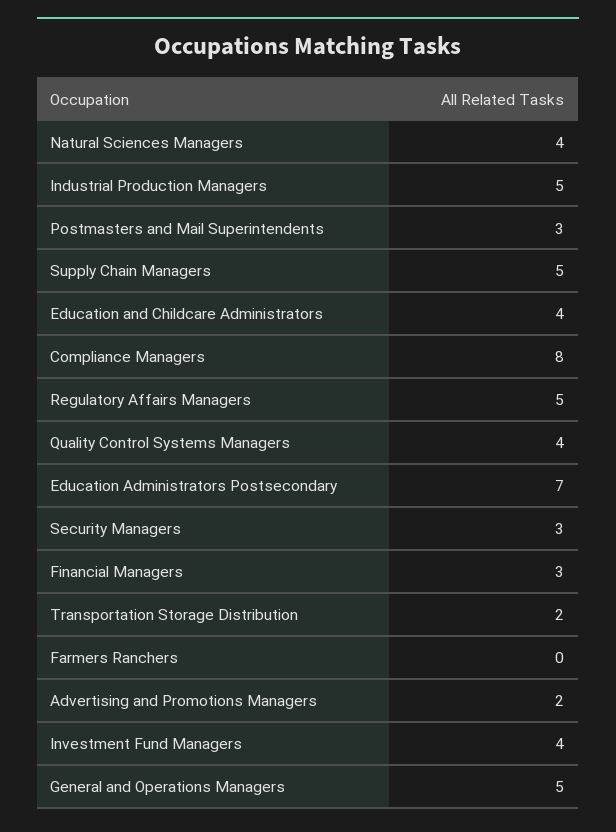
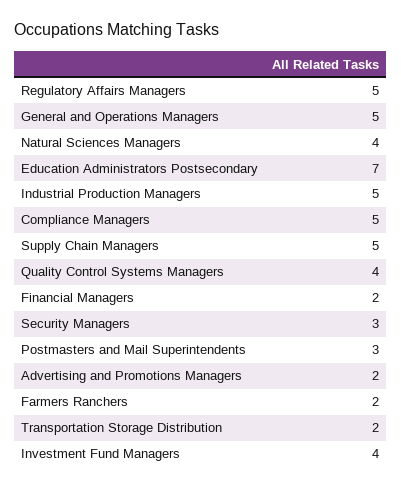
  {
    "Natural Sciences Managers": 4,
    "Industrial Production Managers": 5,
    "Postmasters and Mail Superintendents": 3,
    "Supply Chain Managers": 5,
-   "Education and Childcare Administrators": 4,
-   "Compliance Managers": 8,
+   "Compliance Managers": 5,
    "Regulatory Affairs Managers": 5,
    "Quality Control Systems Managers": 4,
    "Education Administrators Postsecondary": 7,
    "Security Managers": 3,
-   "Financial Managers": 3,
+   "Financial Managers": 2,
    "Transportation Storage Distribution": 2,
-   "Farmers Ranchers": 0,
+   "Farmers Ranchers": 2,
    "Advertising and Promotions Managers": 2,
    "Investment Fund Managers": 4,
    "General and Operations Managers": 5
  }

